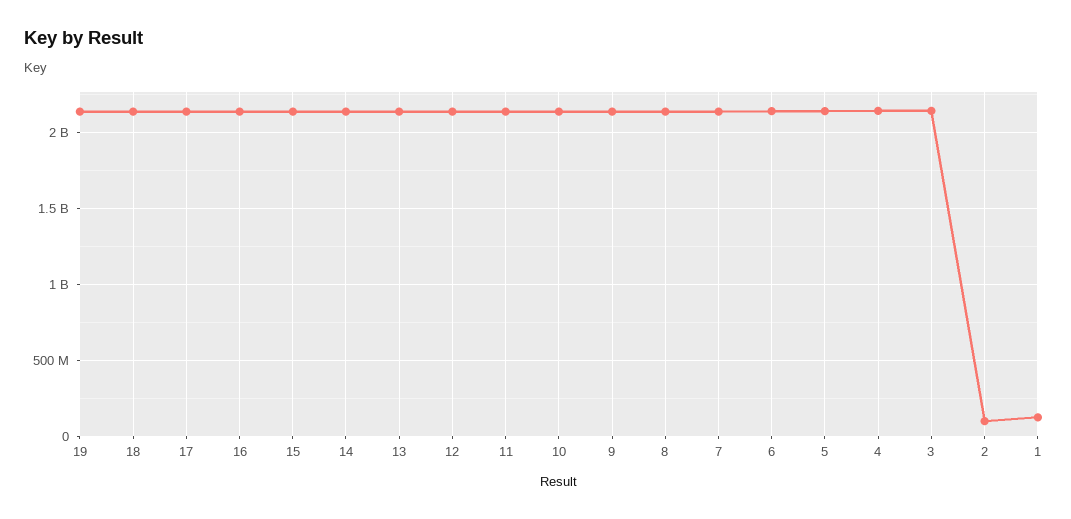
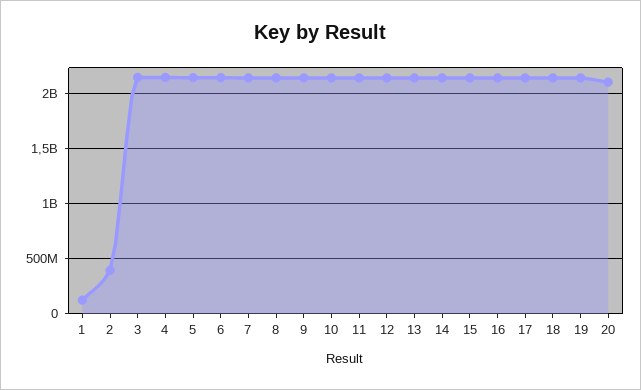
  {
    "19": 2150000000,
    "18": 2150000000,
    "17": 2150000000,
    "16": 2150000000,
    "15": 2150000000,
    "14": 2150000000,
    "13": 2150000000,
    "12": 2150000000,
    "11": 2150000000,
    "10": 2150000000,
    "9": 2150000000,
    "8": 2150000000,
    "7": 2150000000,
    "6": 2150000000,
    "5": 2150000000,
    "4": 2150000000,
    "3": 2150000000,
-   "2": 100000000,
+   "2": 400000000,
-   "1": 150000000
+   "1": 150000000,
+   "20": 2100000000
  }

